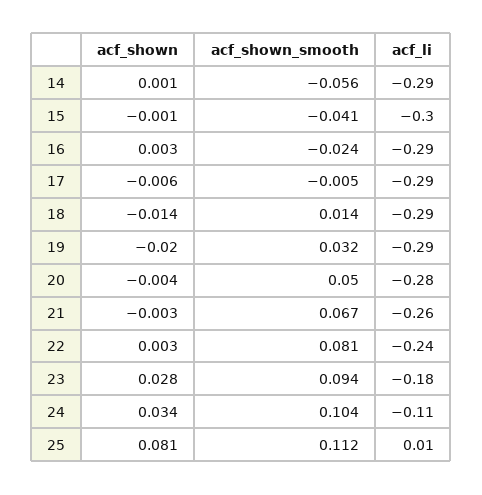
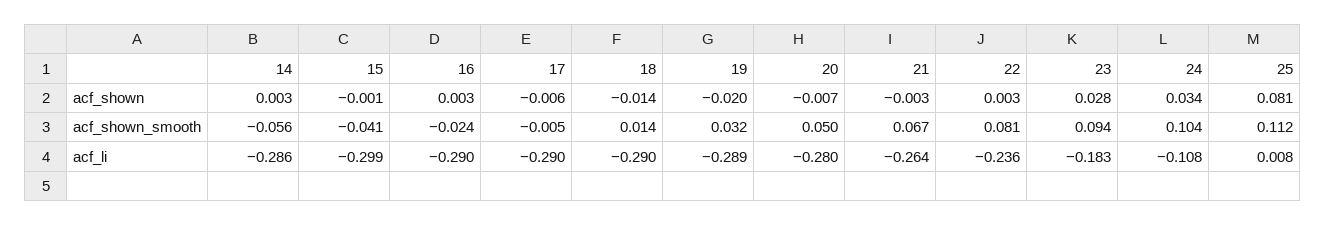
  {
    "acf_shown": {
-     "14": 0.001,
+     "14": 0.003,
      "15": -0.001,
      "16": 0.003,
      "17": -0.006,
      "18": -0.014,
      "19": -0.02,
-     "20": -0.004,
+     "20": -0.007,
      "21": -0.003,
      "22": 0.003,
      "23": 0.028,
      "24": 0.034,
      "25": 0.081
    },
    "acf_shown_smooth": {
      "14": -0.056,
      "15": -0.041,
      "16": -0.024,
      "17": -0.005,
      "18": 0.014,
      "19": 0.032,
      "20": 0.05,
      "21": 0.067,
      "22": 0.081,
      "23": 0.094,
      "24": 0.104,
      "25": 0.112
    },
    "acf_li": {
      "14": -0.286,
      "15": -0.299,
      "16": -0.29,
      "17": -0.29,
      "18": -0.29,
      "19": -0.289,
      "20": -0.28,
      "21": -0.264,
      "22": -0.236,
      "23": -0.183,
      "24": -0.108,
      "25": 0.008
    }
  }

